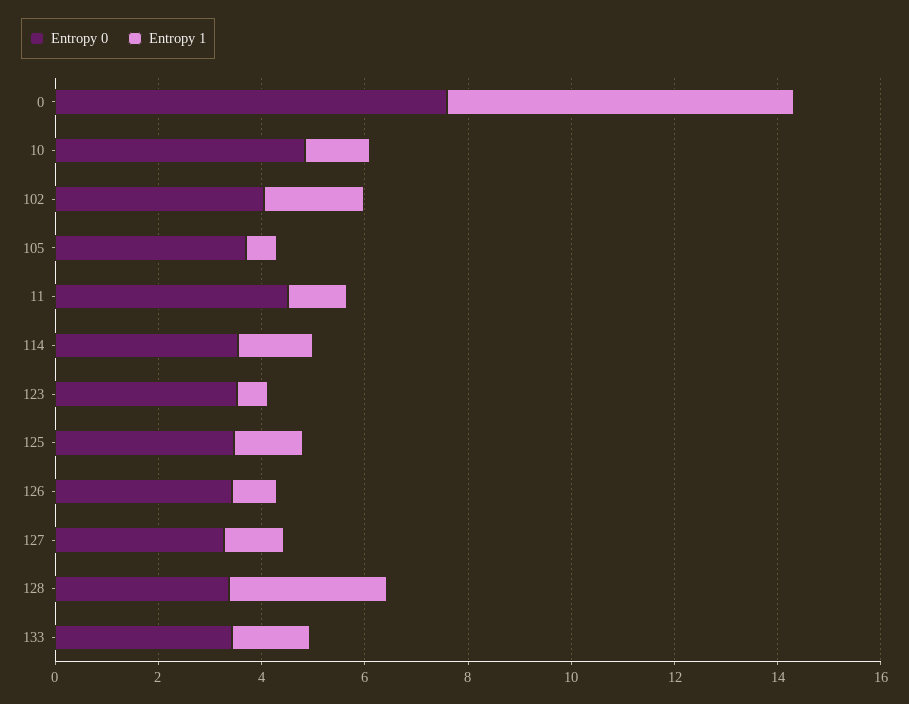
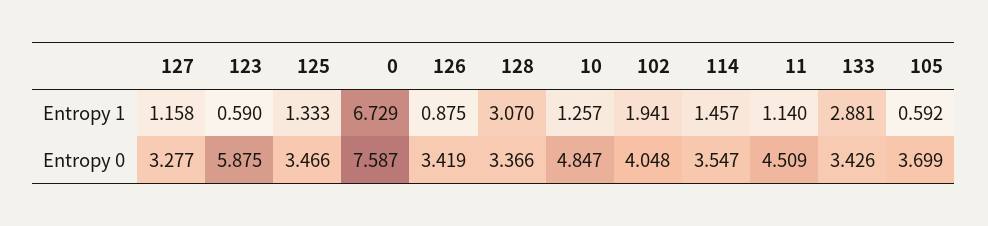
  {
    "Entropy 0": {
      "0": 7.587,
      "10": 4.847,
      "102": 4.048,
      "105": 3.699,
      "11": 4.509,
      "114": 3.547,
-     "123": 3.5,
+     "123": 5.875,
      "125": 3.466,
      "126": 3.419,
      "127": 3.277,
      "128": 3.366,
      "133": 3.426
    },
    "Entropy 1": {
      "0": 6.729,
      "10": 1.257,
      "102": 1.941,
      "105": 0.592,
      "11": 1.14,
      "114": 1.457,
      "123": 0.59,
      "125": 1.333,
      "126": 0.875,
      "127": 1.158,
      "128": 3.07,
-     "133": 1.5
+     "133": 2.881
    }
  }

